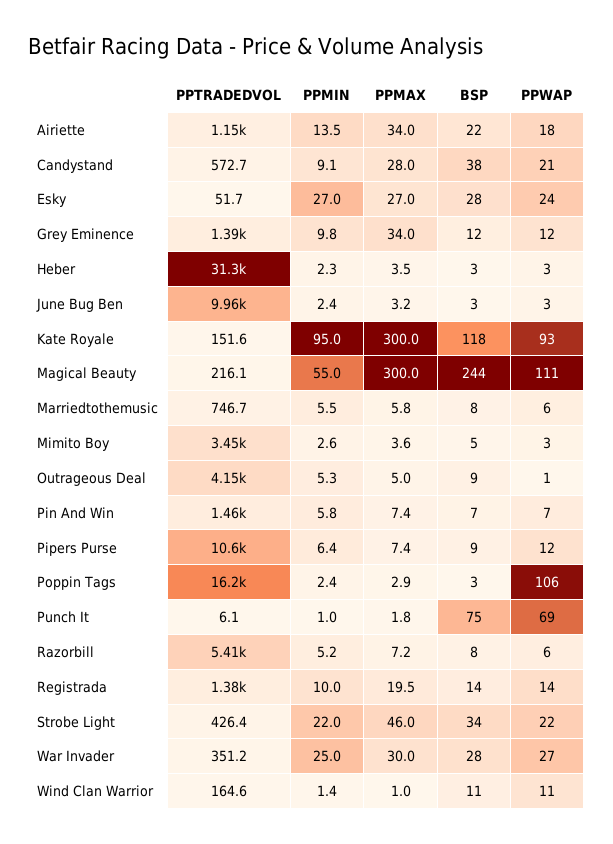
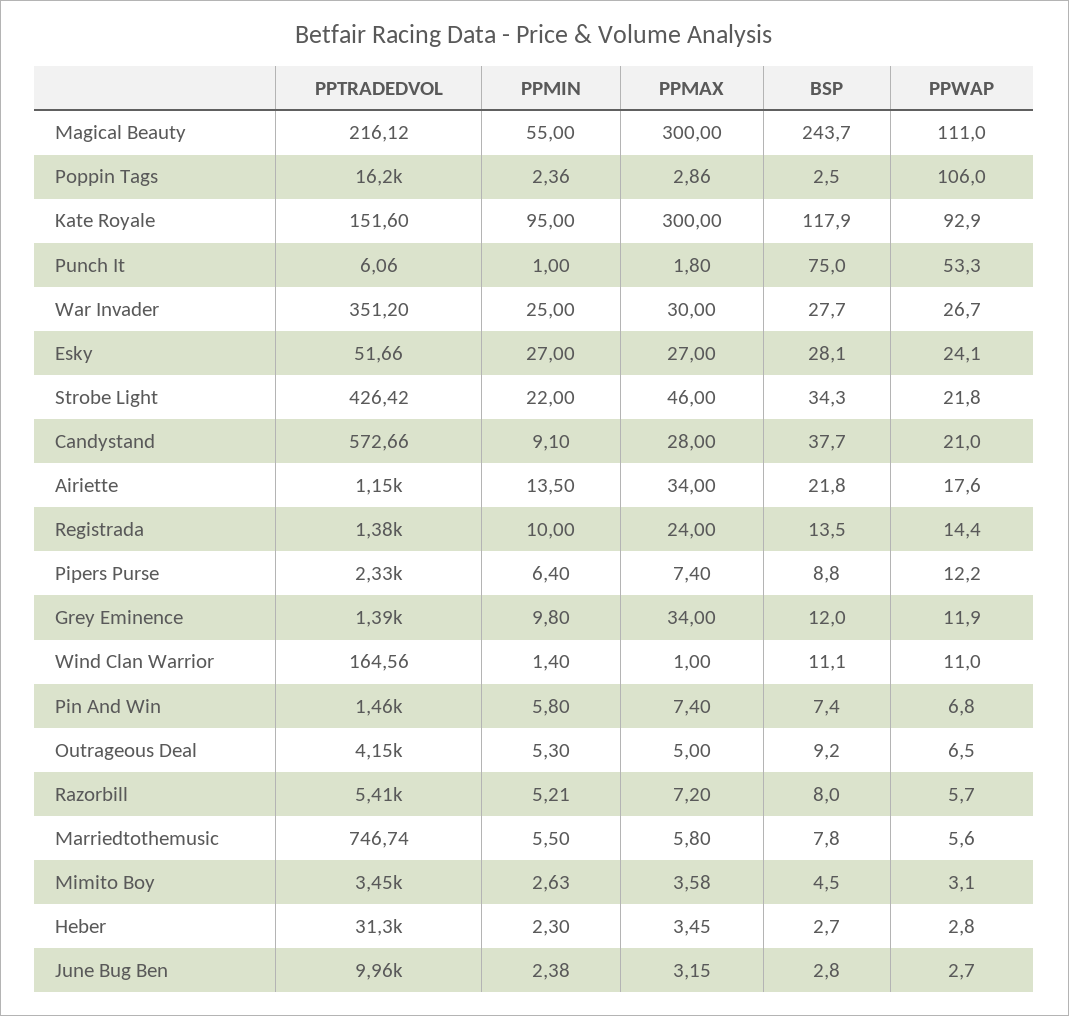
  {
    "PPTRADEDVOL": {
      "Airiette": 1150,
      "Candystand": 572.66,
      "Esky": 51.66,
      "Grey Eminence": 1390,
      "Heber": 31300,
      "June Bug Ben": 9960,
      "Kate Royale": 151.6,
      "Magical Beauty": 216.12,
      "Marriedtothemusic": 746.74,
      "Mimito Boy": 3450,
      "Outrageous Deal": 4150,
      "Pin And Win": 1460,
-     "Pipers Purse": 10600,
+     "Pipers Purse": 2330,
      "Poppin Tags": 16200,
      "Punch It": 6.06,
      "Razorbill": 5410,
      "Registrada": 1380,
      "Strobe Light": 426.42,
      "War Invader": 351.2,
      "Wind Clan Warrior": 164.56
    },
    "PPMIN": {
      "Airiette": 13.5,
      "Candystand": 9.1,
      "Esky": 27,
      "Grey Eminence": 9.8,
      "Heber": 2.3,
      "June Bug Ben": 2.38,
      "Kate Royale": 95,
      "Magical Beauty": 55,
      "Marriedtothemusic": 5.5,
      "Mimito Boy": 2.63,
      "Outrageous Deal": 5.3,
      "Pin And Win": 5.8,
      "Pipers Purse": 6.4,
      "Poppin Tags": 2.36,
      "Punch It": 1,
      "Razorbill": 5.21,
      "Registrada": 10,
      "Strobe Light": 22,
      "War Invader": 25,
      "Wind Clan Warrior": 1.4
    },
    "PPMAX": {
      "Airiette": 34,
      "Candystand": 28,
      "Esky": 27,
      "Grey Eminence": 34,
      "Heber": 3.45,
      "June Bug Ben": 3.15,
      "Kate Royale": 300,
      "Magical Beauty": 300,
      "Marriedtothemusic": 5.8,
      "Mimito Boy": 3.58,
      "Outrageous Deal": 5,
      "Pin And Win": 7.4,
      "Pipers Purse": 7.4,
      "Poppin Tags": 2.86,
      "Punch It": 1.8,
      "Razorbill": 7.2,
-     "Registrada": 19.5,
+     "Registrada": 24,
      "Strobe Light": 46,
      "War Invader": 30,
      "Wind Clan Warrior": 1
    },
    "BSP": {
      "Airiette": 21.8,
      "Candystand": 37.7,
      "Esky": 28.1,
      "Grey Eminence": 12,
      "Heber": 2.7,
      "June Bug Ben": 2.8,
      "Kate Royale": 117.9,
      "Magical Beauty": 243.7,
      "Marriedtothemusic": 7.8,
      "Mimito Boy": 4.5,
      "Outrageous Deal": 9.2,
      "Pin And Win": 7.4,
      "Pipers Purse": 8.8,
      "Poppin Tags": 2.5,
      "Punch It": 75,
      "Razorbill": 8,
      "Registrada": 13.5,
      "Strobe Light": 34.3,
      "War Invader": 27.7,
      "Wind Clan Warrior": 11.1
    },
    "PPWAP": {
      "Airiette": 17.6,
      "Candystand": 21,
      "Esky": 24.1,
      "Grey Eminence": 11.9,
      "Heber": 2.8,
      "June Bug Ben": 2.7,
      "Kate Royale": 92.9,
      "Magical Beauty": 111,
      "Marriedtothemusic": 5.6,
      "Mimito Boy": 3.1,
-     "Outrageous Deal": 1,
+     "Outrageous Deal": 6.5,
      "Pin And Win": 6.8,
      "Pipers Purse": 12.2,
      "Poppin Tags": 106,
-     "Punch It": 69,
+     "Punch It": 53.3,
      "Razorbill": 5.7,
      "Registrada": 14.4,
      "Strobe Light": 21.8,
      "War Invader": 26.7,
      "Wind Clan Warrior": 11
    }
  }

